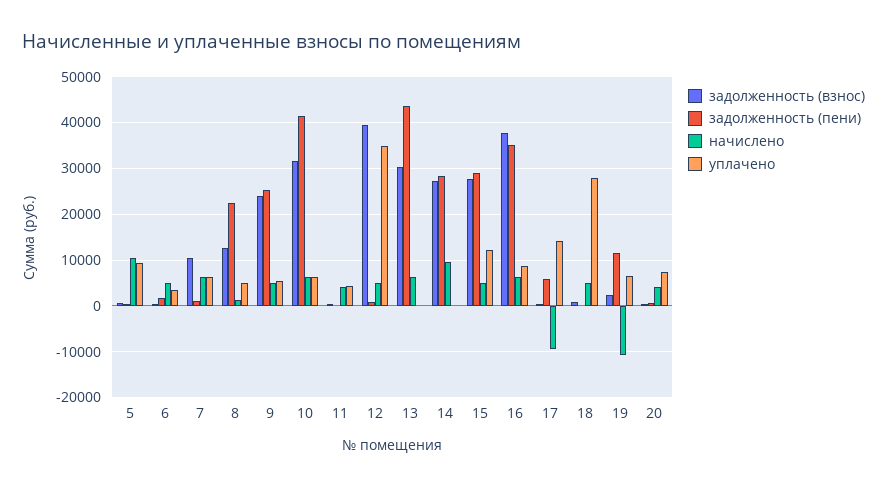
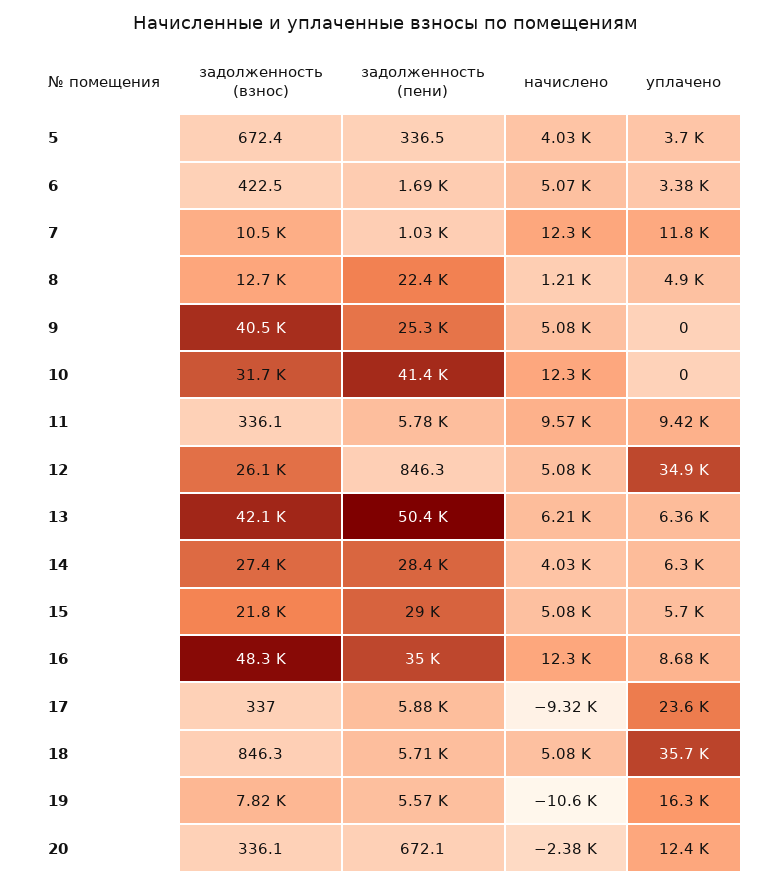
  {
    "задолженность (взнос)": {
      "5": 672.4,
      "6": 422.5,
      "7": 10500,
      "8": 12700,
-     "9": 24000,
+     "9": 40500,
      "10": 31700,
      "11": 336.1,
-     "12": 40000,
+     "12": 26100,
-     "13": 30000,
+     "13": 42100,
      "14": 27400,
-     "15": 28000,
+     "15": 21800,
-     "16": 38000,
+     "16": 48300,
      "17": 337,
      "18": 846.3,
-     "19": 2000,
+     "19": 7820,
      "20": 336.1
    },
    "задолженность (пени)": {
      "5": 336.5,
      "6": 1690,
      "7": 1030,
      "8": 22400,
      "9": 25300,
      "10": 41400,
-     "11": 0,
+     "11": 5780,
      "12": 846.3,
-     "13": 44000,
+     "13": 50400,
      "14": 28400,
      "15": 29000,
      "16": 35000,
      "17": 5880,
-     "18": 0,
+     "18": 5710,
-     "19": 12000,
+     "19": 5570,
      "20": 672.1
    },
    "начислено": {
-     "5": 10000,
+     "5": 4030,
      "6": 5070,
-     "7": 6000,
+     "7": 12300,
      "8": 1210,
      "9": 5080,
-     "10": 6000,
+     "10": 12300,
-     "11": 4000,
+     "11": 9570,
      "12": 5080,
      "13": 6210,
-     "14": 10000,
+     "14": 4030,
      "15": 5080,
-     "16": 6000,
+     "16": 12300,
      "17": -9320,
      "18": 5080,
      "19": -10600,
-     "20": 4000
+     "20": -2380
    },
    "уплачено": {
-     "5": 10000,
+     "5": 3700,
      "6": 3380,
-     "7": 6000,
+     "7": 11800,
      "8": 4900,
-     "9": 6000,
+     "9": 0,
-     "10": 6000,
+     "10": 0,
-     "11": 4000,
+     "11": 9420,
      "12": 34900,
-     "13": 0,
+     "13": 6360,
-     "14": 0,
+     "14": 6300,
-     "15": 12000,
+     "15": 5700,
      "16": 8680,
-     "17": 14000,
+     "17": 23600,
-     "18": 28000,
+     "18": 35700,
-     "19": 6000,
+     "19": 16300,
-     "20": 8000
+     "20": 12400
    }
  }

